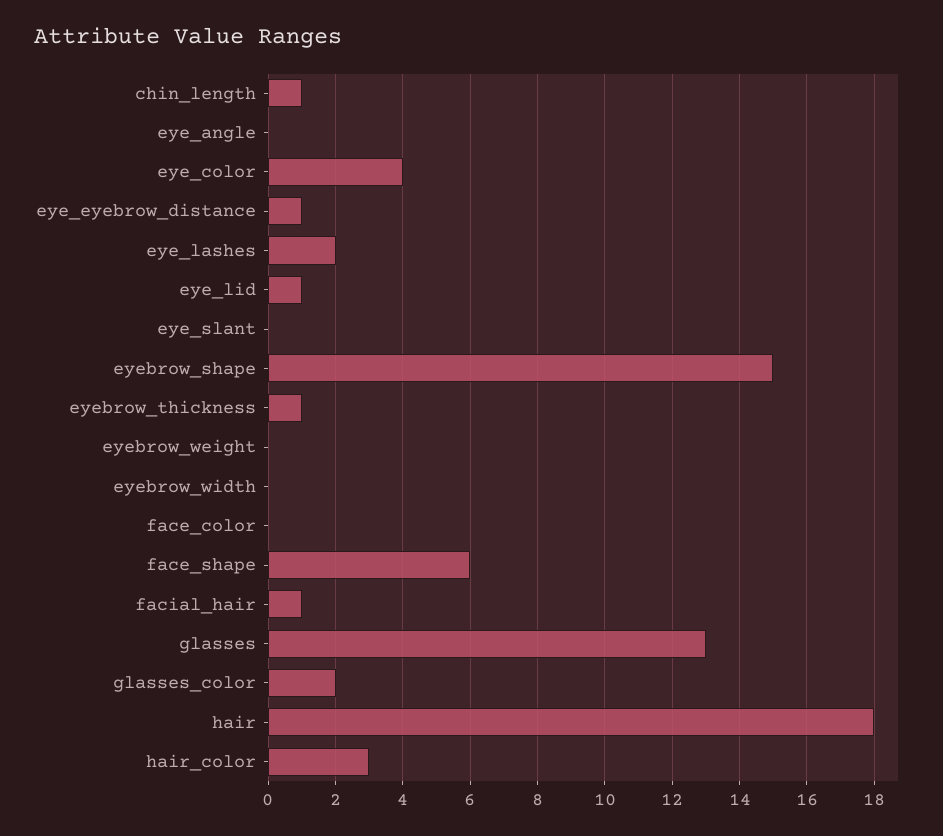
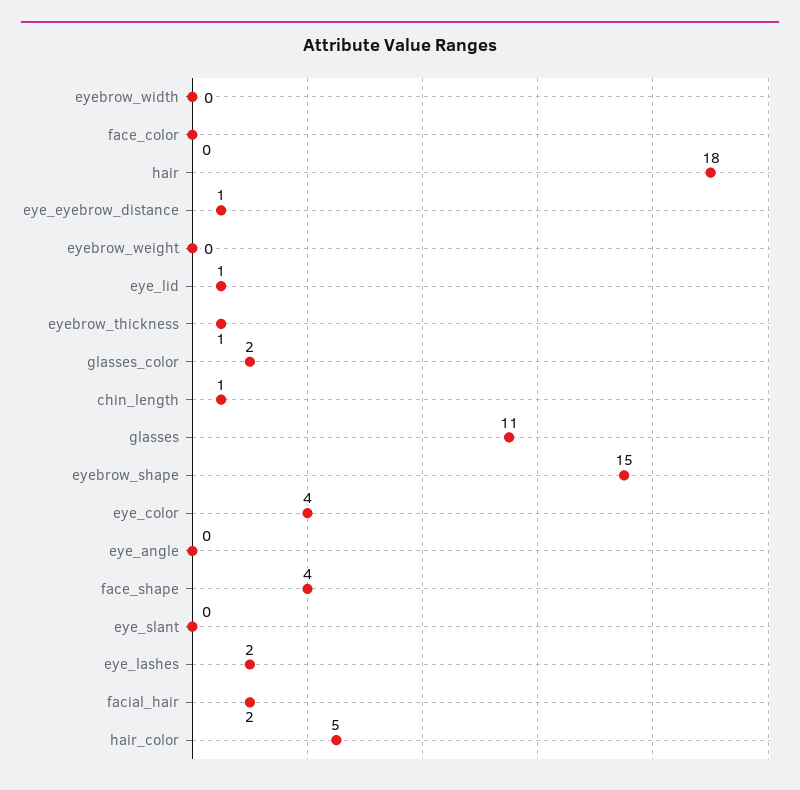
  {
    "chin_length": 1,
    "eye_angle": 0,
    "eye_color": 4,
    "eye_eyebrow_distance": 1,
    "eye_lashes": 2,
    "eye_lid": 1,
    "eye_slant": 0,
    "eyebrow_shape": 15,
    "eyebrow_thickness": 1,
    "eyebrow_weight": 0,
    "eyebrow_width": 0,
    "face_color": 0,
-   "face_shape": 6,
+   "face_shape": 4,
-   "facial_hair": 1,
+   "facial_hair": 2,
-   "glasses": 13,
+   "glasses": 11,
    "glasses_color": 2,
    "hair": 18,
-   "hair_color": 3
+   "hair_color": 5
  }

